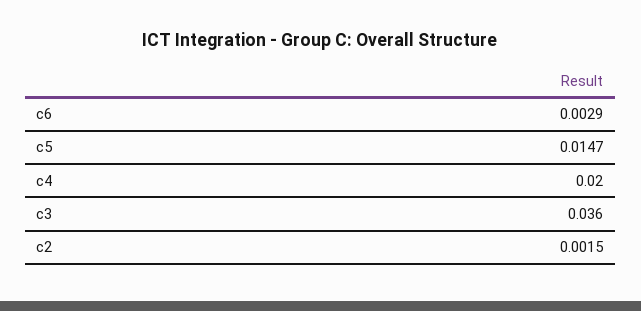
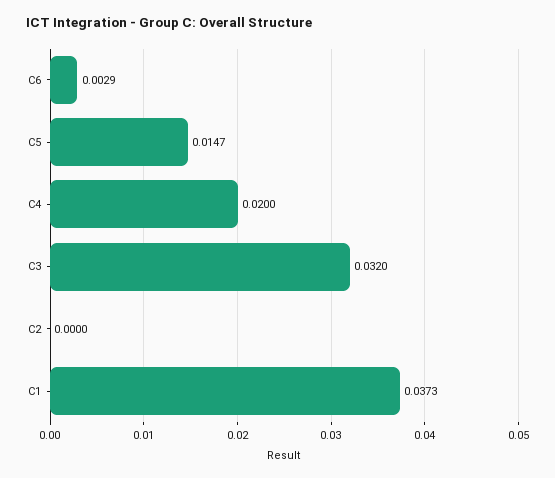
  {
    "c6": 0.0029,
    "c5": 0.0147,
    "c4": 0.02,
-   "c3": 0.036,
+   "c3": 0.032,
-   "c2": 0.0015
+   "c2": 0,
+   "C1": 0.0373
  }

